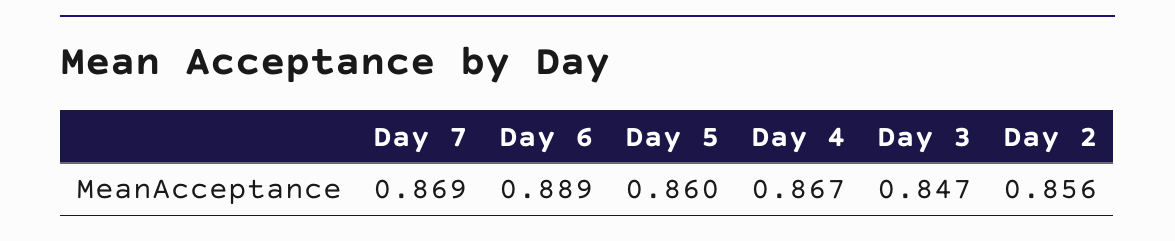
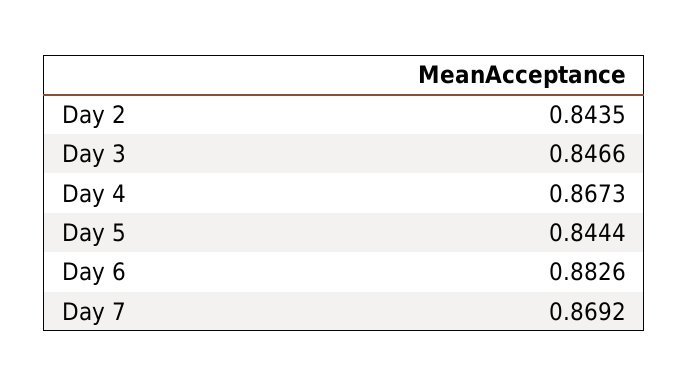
  {
    "Day 7": 0.8692,
-   "Day 6": 0.889,
+   "Day 6": 0.8826,
-   "Day 5": 0.86,
+   "Day 5": 0.8444,
    "Day 4": 0.8673,
    "Day 3": 0.8466,
-   "Day 2": 0.856
+   "Day 2": 0.8435
  }

